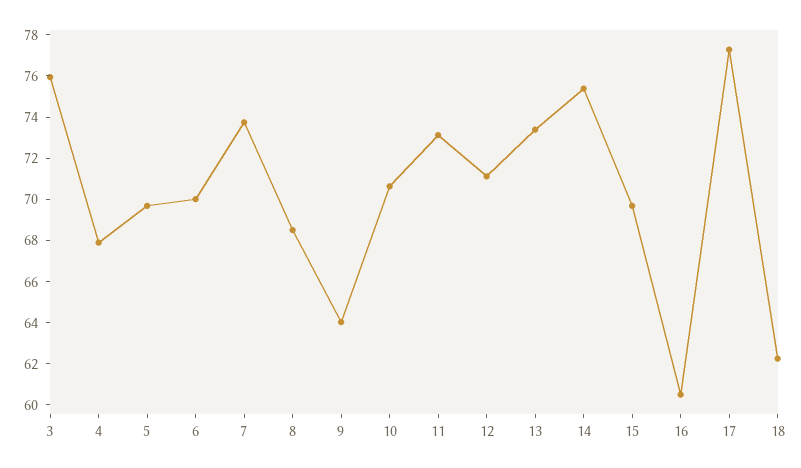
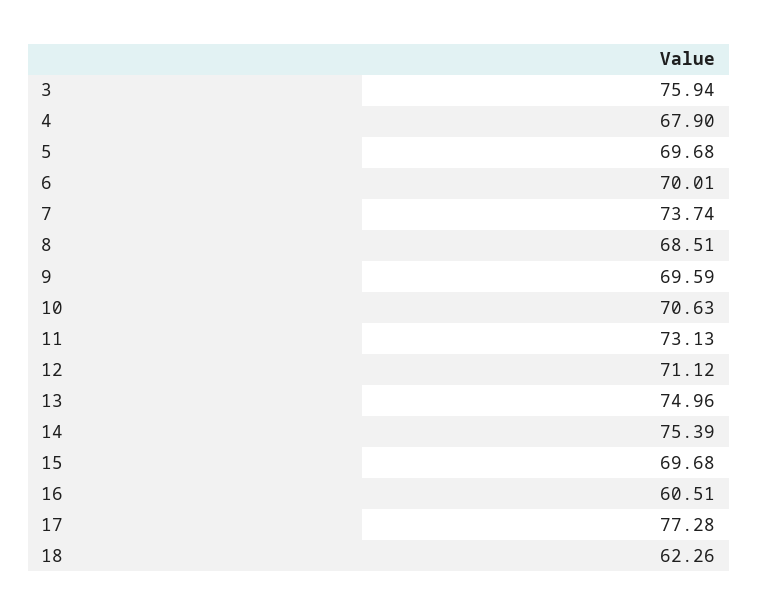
  {
    "3": 75.94,
    "4": 67.9,
    "5": 69.68,
    "6": 70.01,
    "7": 73.74,
    "8": 68.51,
-   "9": 64,
+   "9": 69.59,
    "10": 70.63,
    "11": 73.13,
    "12": 71.12,
-   "13": 73.5,
+   "13": 74.96,
    "14": 75.39,
    "15": 69.68,
    "16": 60.51,
    "17": 77.28,
    "18": 62.26
  }

